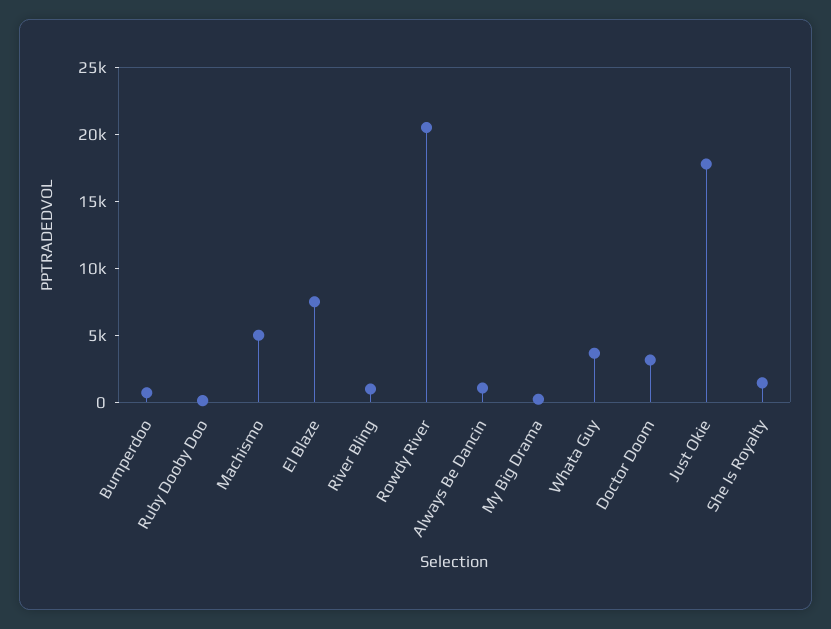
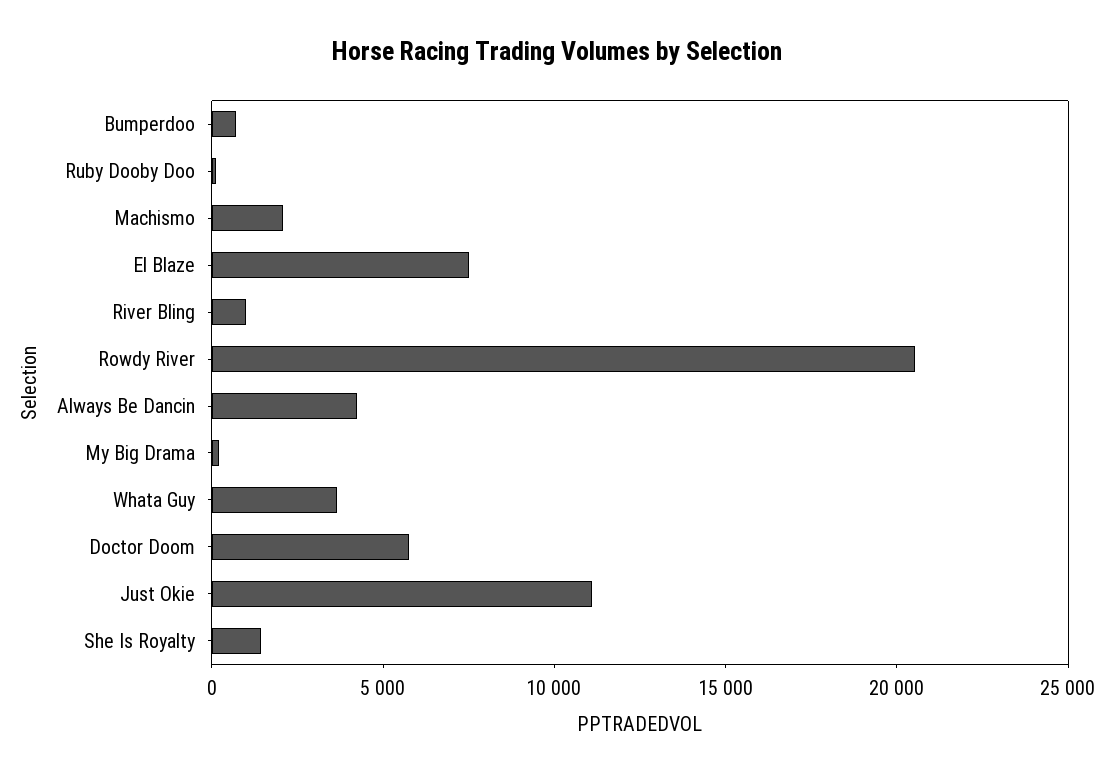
  {
    "Bumperdoo": 1000,
    "Ruby Dooby Doo": 0,
-   "Machismo": 5000,
+   "Machismo": 2000,
    "El Blaze": 8000,
    "River Bling": 1000,
    "Rowdy River": 21000,
-   "Always Be Dancin": 1000,
+   "Always Be Dancin": 4000,
    "My Big Drama": 0,
    "Whata Guy": 4000,
-   "Doctor Doom": 3000,
+   "Doctor Doom": 6000,
-   "Just Okie": 18000,
+   "Just Okie": 11000,
    "She Is Royalty": 1000
  }

